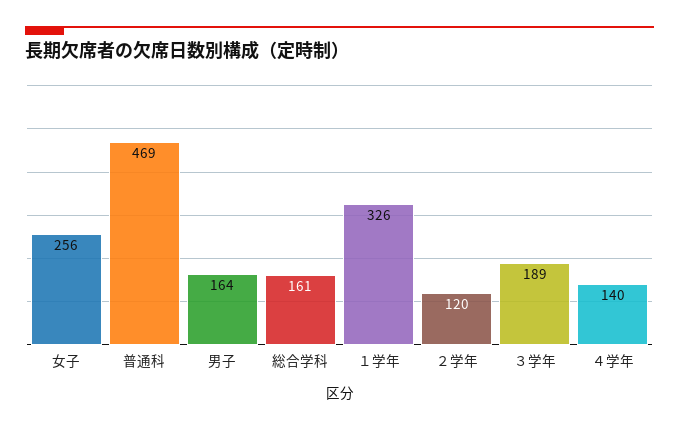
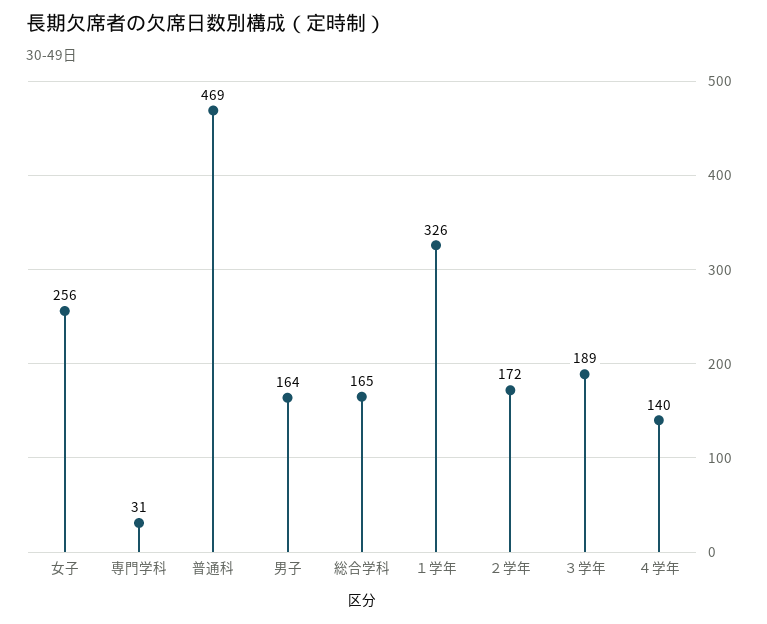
  {
    "女子": 256,
    "普通科": 469,
    "男子": 164,
-   "総合学科": 161,
+   "総合学科": 165,
    "１学年": 326,
-   "２学年": 120,
+   "２学年": 172,
    "３学年": 189,
-   "４学年": 140
+   "４学年": 140,
+   "専門学科": 31
  }

